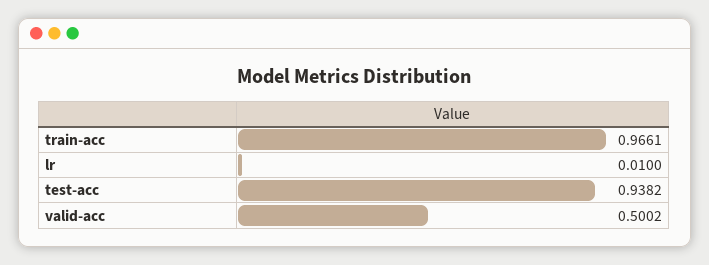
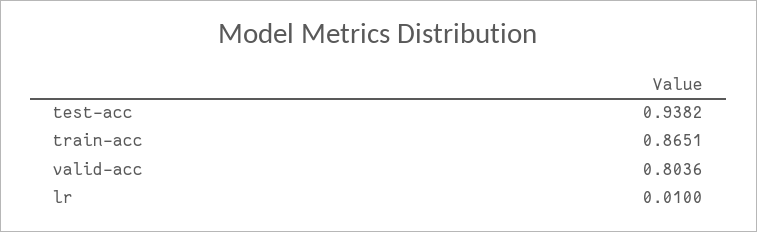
  {
-   "train-acc": 0.9661,
+   "train-acc": 0.8651,
    "lr": 0.01,
    "test-acc": 0.9382,
-   "valid-acc": 0.5002
+   "valid-acc": 0.8036
  }

